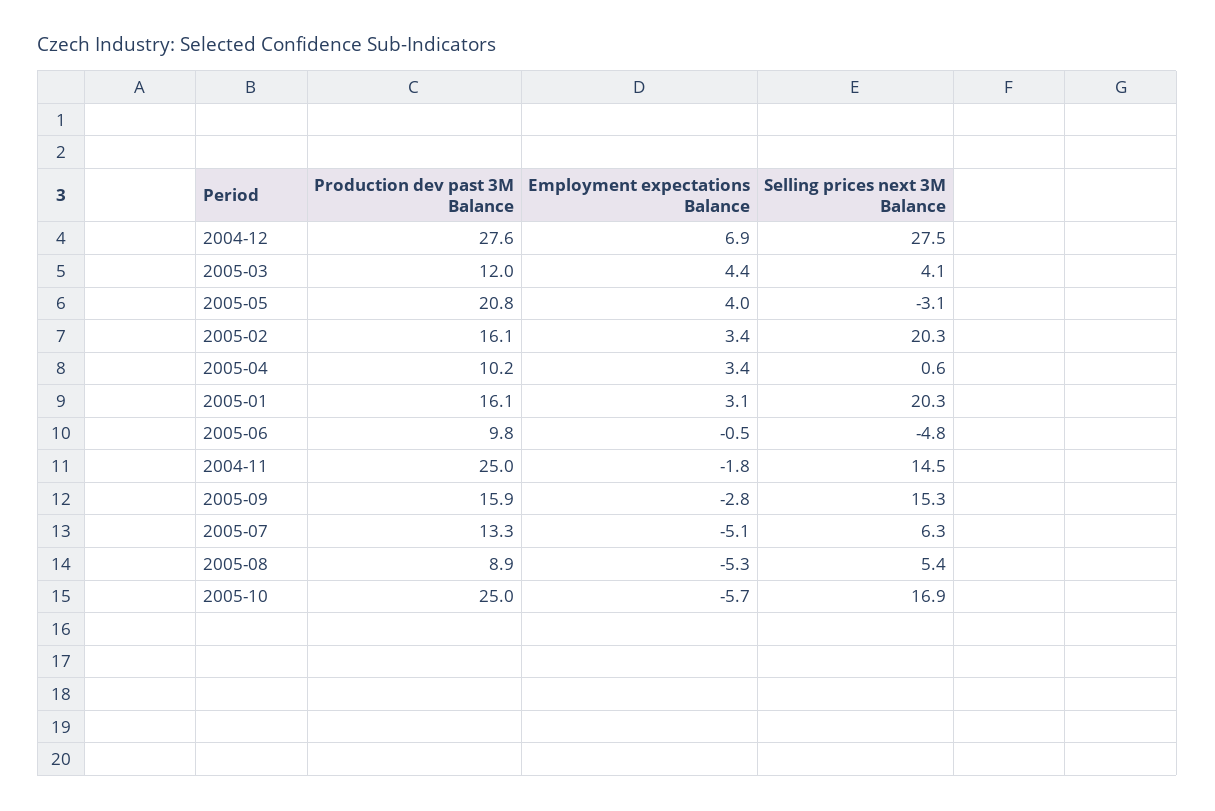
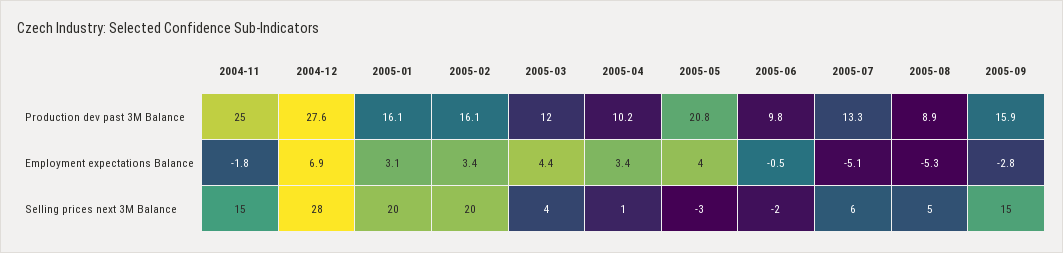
  {
    "Production dev past 3M Balance": {
      "2004-12": 27.6,
      "2005-03": 12,
      "2005-05": 20.8,
      "2005-02": 16.1,
      "2005-04": 10.2,
      "2005-01": 16.1,
      "2005-06": 9.8,
      "2004-11": 25,
      "2005-09": 15.9,
      "2005-07": 13.3,
-     "2005-08": 8.9,
+     "2005-08": 8.9
-     "2005-10": 25
    },
    "Employment expectations Balance": {
      "2004-12": 6.9,
      "2005-03": 4.4,
      "2005-05": 4,
      "2005-02": 3.4,
      "2005-04": 3.4,
      "2005-01": 3.1,
      "2005-06": -0.5,
      "2004-11": -1.8,
      "2005-09": -2.8,
      "2005-07": -5.1,
-     "2005-08": -5.3,
+     "2005-08": -5.3
-     "2005-10": -5.7
    },
    "Selling prices next 3M Balance": {
      "2004-12": 27.5,
      "2005-03": 4.1,
      "2005-05": -3.1,
      "2005-02": 20.3,
      "2005-04": 0.6,
      "2005-01": 20.3,
-     "2005-06": -4.8,
+     "2005-06": -2,
      "2004-11": 14.5,
      "2005-09": 15.3,
      "2005-07": 6.3,
-     "2005-08": 5.4,
+     "2005-08": 5.4
-     "2005-10": 16.9
    }
  }

